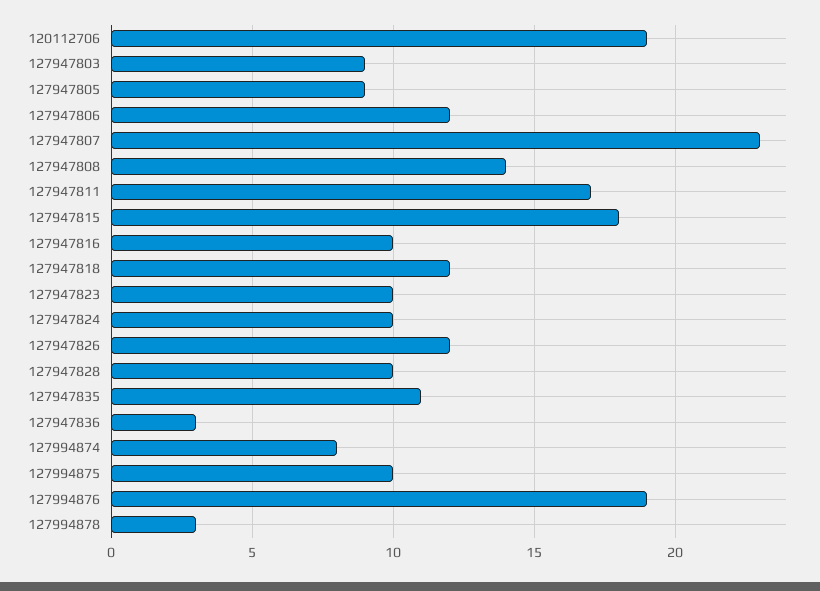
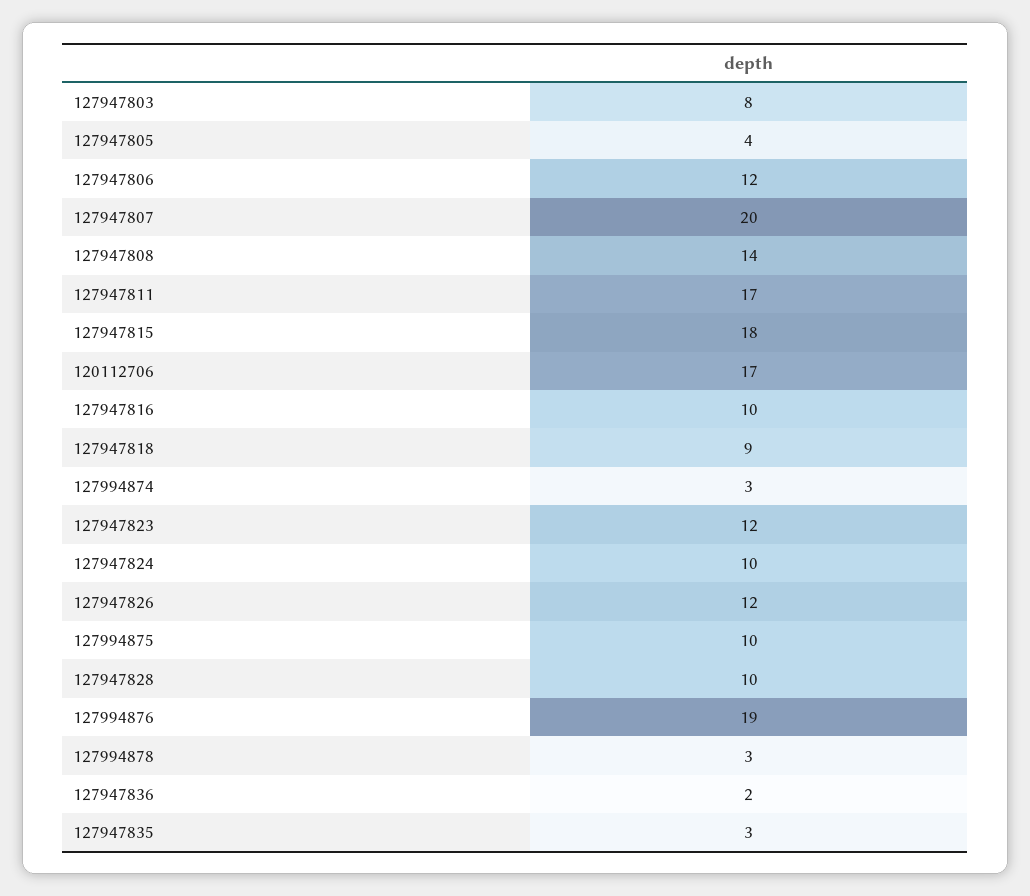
  {
-   "120112706": 19,
+   "120112706": 17,
-   "127947803": 9,
+   "127947803": 8,
-   "127947805": 9,
+   "127947805": 4,
    "127947806": 12,
-   "127947807": 23,
+   "127947807": 20,
    "127947808": 14,
    "127947811": 17,
    "127947815": 18,
    "127947816": 10,
-   "127947818": 12,
+   "127947818": 9,
-   "127947823": 10,
+   "127947823": 12,
    "127947824": 10,
    "127947826": 12,
    "127947828": 10,
-   "127947835": 11,
+   "127947835": 3,
-   "127947836": 3,
+   "127947836": 2,
-   "127994874": 8,
+   "127994874": 3,
    "127994875": 10,
    "127994876": 19,
    "127994878": 3
  }

